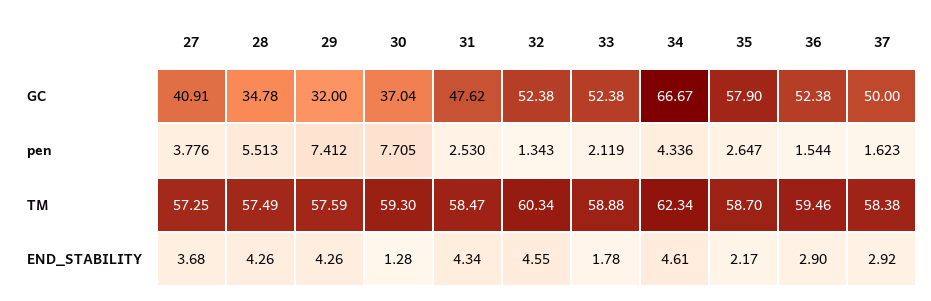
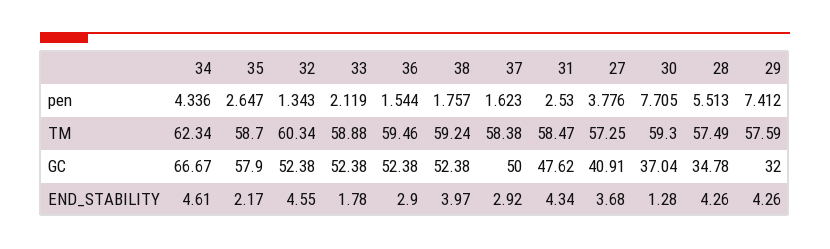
  {
    "27": {
      "GC": 40.91,
      "pen": 3.776,
      "TM": 57.25,
      "END_STABILITY": 3.68
    },
    "28": {
      "GC": 34.78,
      "pen": 5.513,
      "TM": 57.49,
      "END_STABILITY": 4.26
    },
    "29": {
      "GC": 32,
      "pen": 7.412,
      "TM": 57.59,
      "END_STABILITY": 4.26
    },
    "30": {
      "GC": 37.04,
      "pen": 7.705,
      "TM": 59.3,
      "END_STABILITY": 1.28
    },
    "31": {
      "GC": 47.62,
      "pen": 2.53,
      "TM": 58.47,
      "END_STABILITY": 4.34
    },
    "32": {
      "GC": 52.38,
      "pen": 1.343,
      "TM": 60.34,
      "END_STABILITY": 4.55
    },
    "33": {
      "GC": 52.38,
      "pen": 2.119,
      "TM": 58.88,
      "END_STABILITY": 1.78
    },
    "34": {
      "GC": 66.67,
      "pen": 4.336,
      "TM": 62.34,
      "END_STABILITY": 4.61
    },
    "35": {
      "GC": 57.9,
      "pen": 2.647,
      "TM": 58.7,
      "END_STABILITY": 2.17
    },
    "36": {
      "GC": 52.38,
      "pen": 1.544,
      "TM": 59.46,
      "END_STABILITY": 2.9
    },
    "37": {
      "GC": 50,
      "pen": 1.623,
      "TM": 58.38,
      "END_STABILITY": 2.92
-   }
+   },
+   "38": {
+     "pen": 1.757,
+     "TM": 59.24,
+     "GC": 52.38,
+     "END_STABILITY": 3.97
+   }
  }

